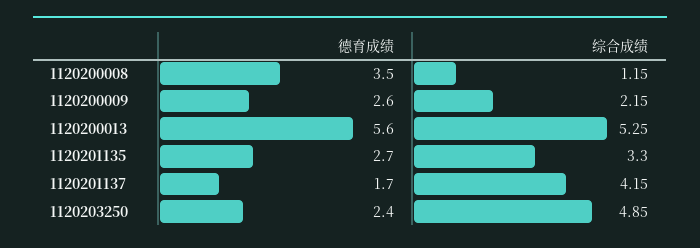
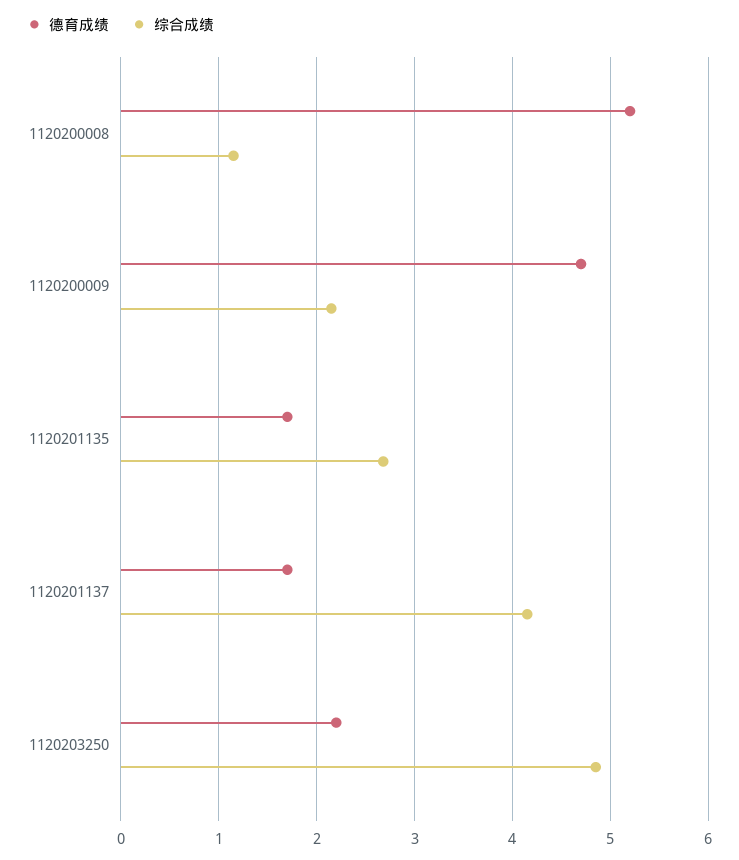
  {
    "德育成绩": {
-     "1120200008": 3.5,
+     "1120200008": 5.2,
-     "1120200009": 2.6,
+     "1120200009": 4.7,
-     "1120200013": 5.6,
-     "1120201135": 2.7,
+     "1120201135": 1.7,
      "1120201137": 1.7,
-     "1120203250": 2.4
+     "1120203250": 2.2
    },
    "综合成绩": {
      "1120200008": 1.15,
      "1120200009": 2.15,
-     "1120200013": 5.25,
-     "1120201135": 3.3,
+     "1120201135": 2.7,
      "1120201137": 4.15,
      "1120203250": 4.85
    }
  }

